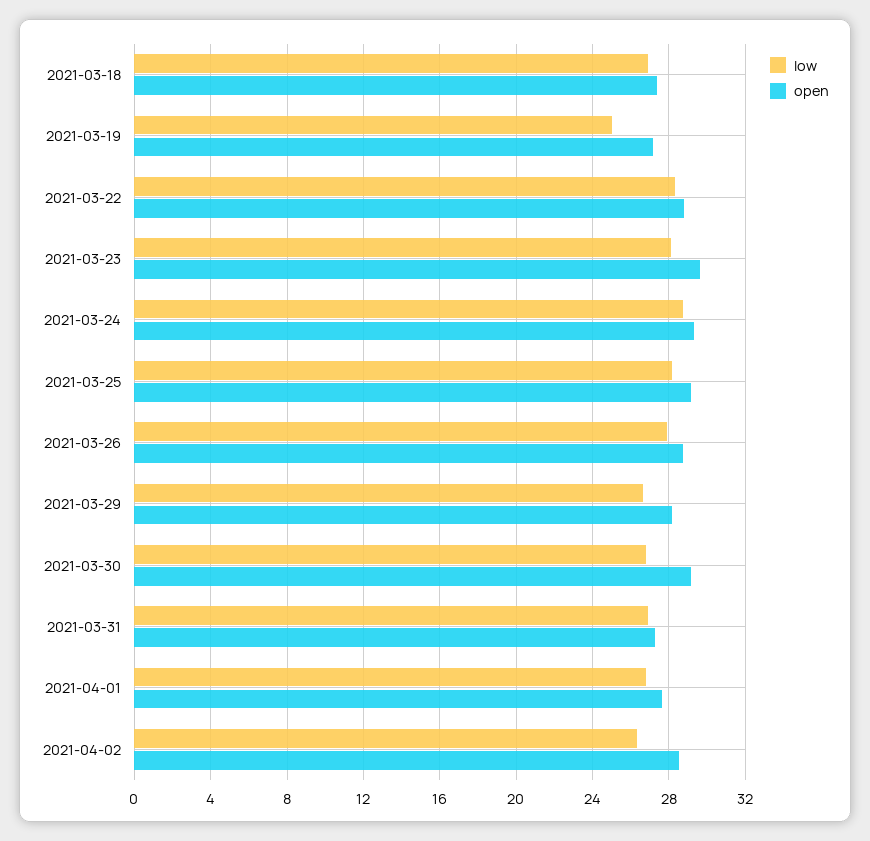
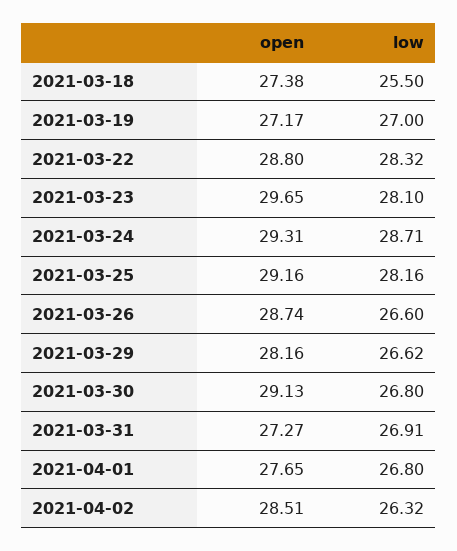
  {
    "low": {
-     "2021-03-18": 27,
+     "2021-03-18": 25.5,
-     "2021-03-19": 25,
+     "2021-03-19": 27,
      "2021-03-22": 28.32,
      "2021-03-23": 28.1,
      "2021-03-24": 28.71,
      "2021-03-25": 28.16,
-     "2021-03-26": 28,
+     "2021-03-26": 26.6,
      "2021-03-29": 26.62,
      "2021-03-30": 26.8,
      "2021-03-31": 26.91,
      "2021-04-01": 26.8,
      "2021-04-02": 26.32
    },
    "open": {
      "2021-03-18": 27.38,
      "2021-03-19": 27.17,
      "2021-03-22": 28.8,
      "2021-03-23": 29.65,
      "2021-03-24": 29.31,
      "2021-03-25": 29.16,
      "2021-03-26": 28.74,
      "2021-03-29": 28.16,
      "2021-03-30": 29.13,
      "2021-03-31": 27.27,
      "2021-04-01": 27.65,
      "2021-04-02": 28.51
    }
  }

